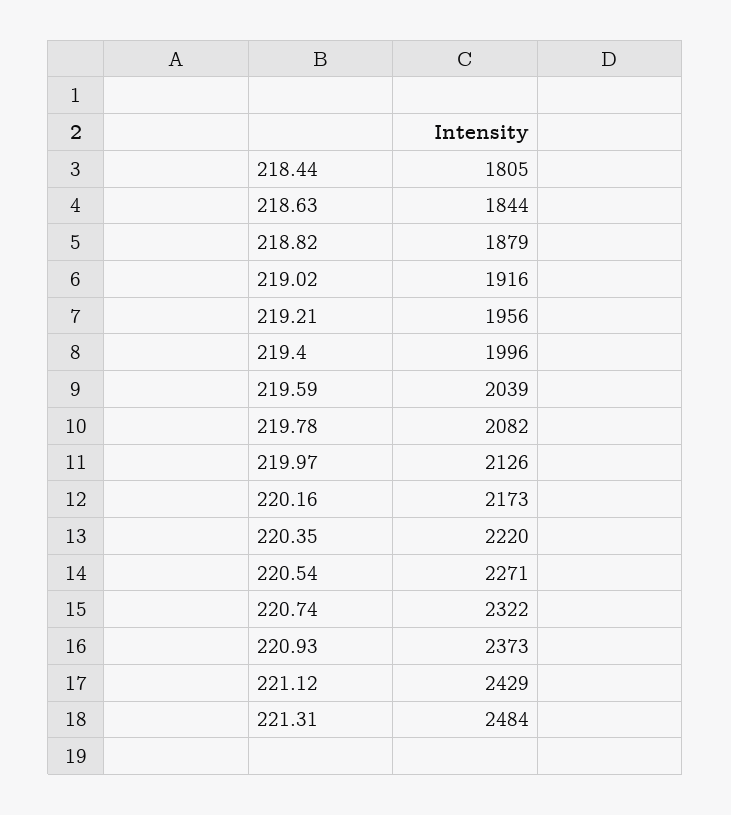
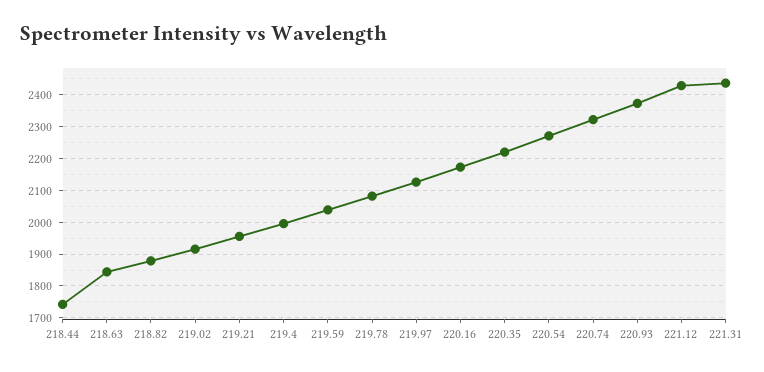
  {
-   "218.44": 1805,
+   "218.44": 1740,
    "218.63": 1844,
    "218.82": 1879,
    "219.02": 1916,
    "219.21": 1956,
    "219.4": 1996,
    "219.59": 2039,
    "219.78": 2082,
    "219.97": 2126,
    "220.16": 2173,
    "220.35": 2220,
    "220.54": 2271,
    "220.74": 2322,
    "220.93": 2373,
    "221.12": 2429,
-   "221.31": 2484
+   "221.31": 2440
  }

